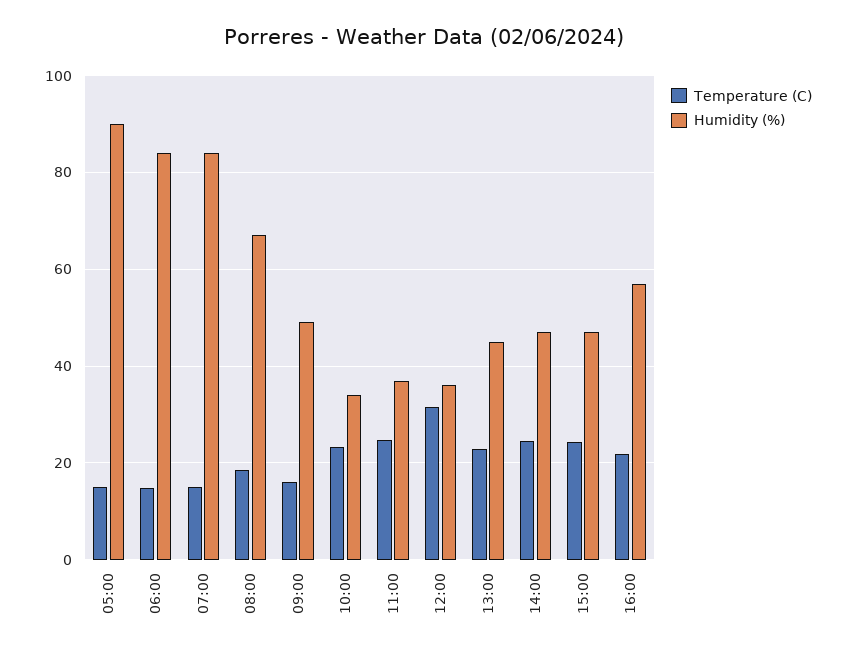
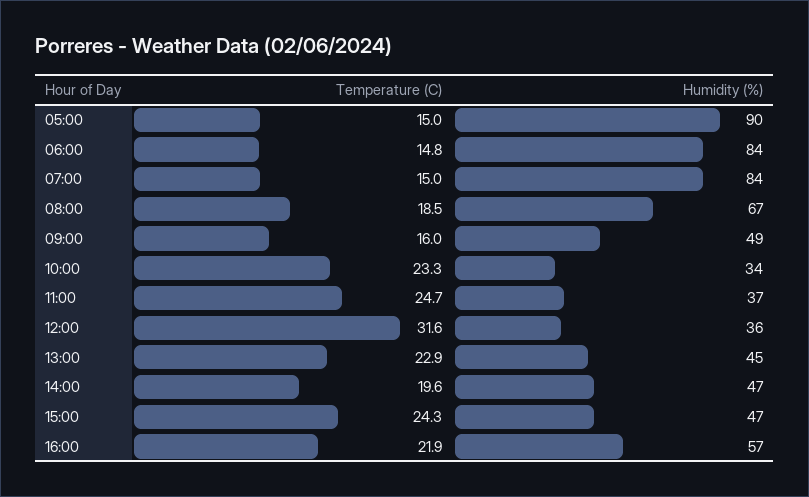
  {
    "Temperature (C)": {
      "05:00": 15,
      "06:00": 14.8,
      "07:00": 15,
      "08:00": 18.5,
      "09:00": 16,
      "10:00": 23.3,
      "11:00": 24.7,
      "12:00": 31.6,
      "13:00": 22.9,
-     "14:00": 24,
+     "14:00": 19.6,
      "15:00": 24.3,
      "16:00": 21.9
    },
    "Humidity (%)": {
      "05:00": 90,
      "06:00": 84,
      "07:00": 84,
      "08:00": 67,
      "09:00": 49,
      "10:00": 34,
      "11:00": 37,
      "12:00": 36,
      "13:00": 45,
      "14:00": 47,
      "15:00": 47,
      "16:00": 57
    }
  }

